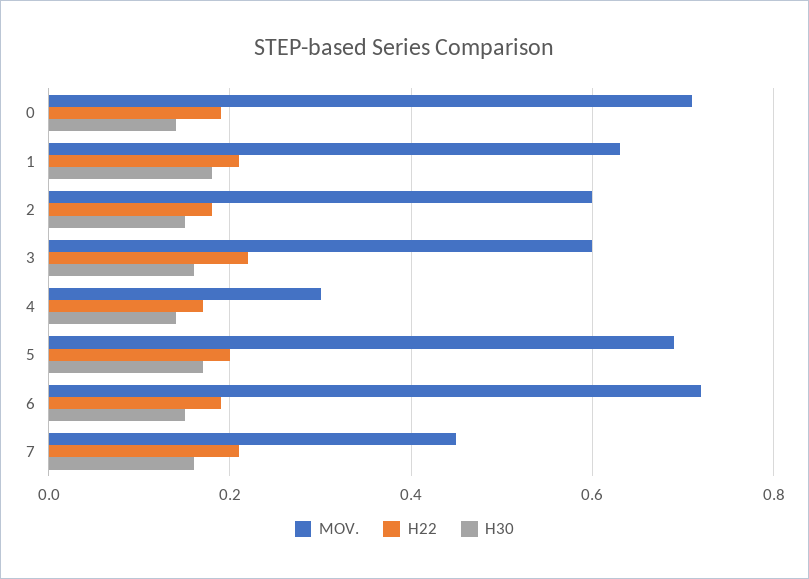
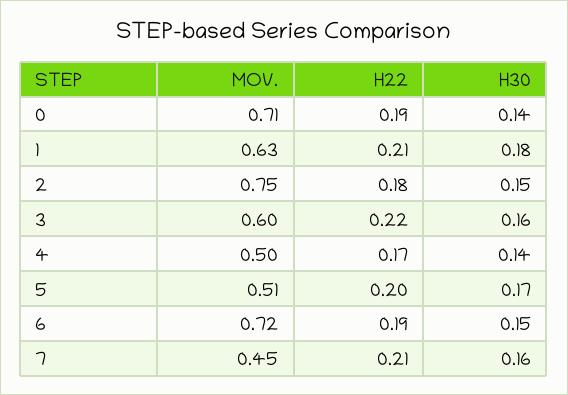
  {
    "MOV.": {
      "0": 0.71,
      "1": 0.63,
-     "2": 0.6,
+     "2": 0.75,
      "3": 0.6,
-     "4": 0.3,
+     "4": 0.5,
-     "5": 0.7,
+     "5": 0.51,
      "6": 0.72,
      "7": 0.45
    },
    "H22": {
      "0": 0.19,
      "1": 0.21,
      "2": 0.18,
      "3": 0.22,
      "4": 0.17,
      "5": 0.2,
      "6": 0.19,
      "7": 0.21
    },
    "H30": {
      "0": 0.14,
      "1": 0.18,
      "2": 0.15,
      "3": 0.16,
      "4": 0.14,
      "5": 0.17,
      "6": 0.15,
      "7": 0.16
    }
  }

